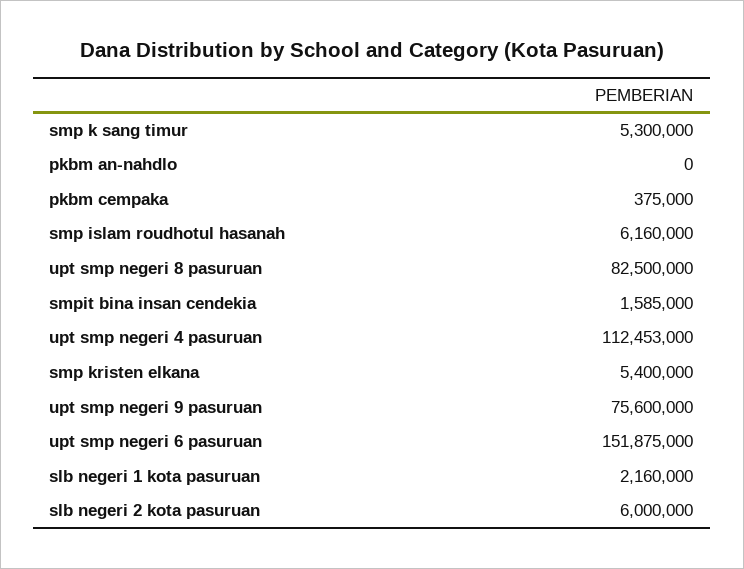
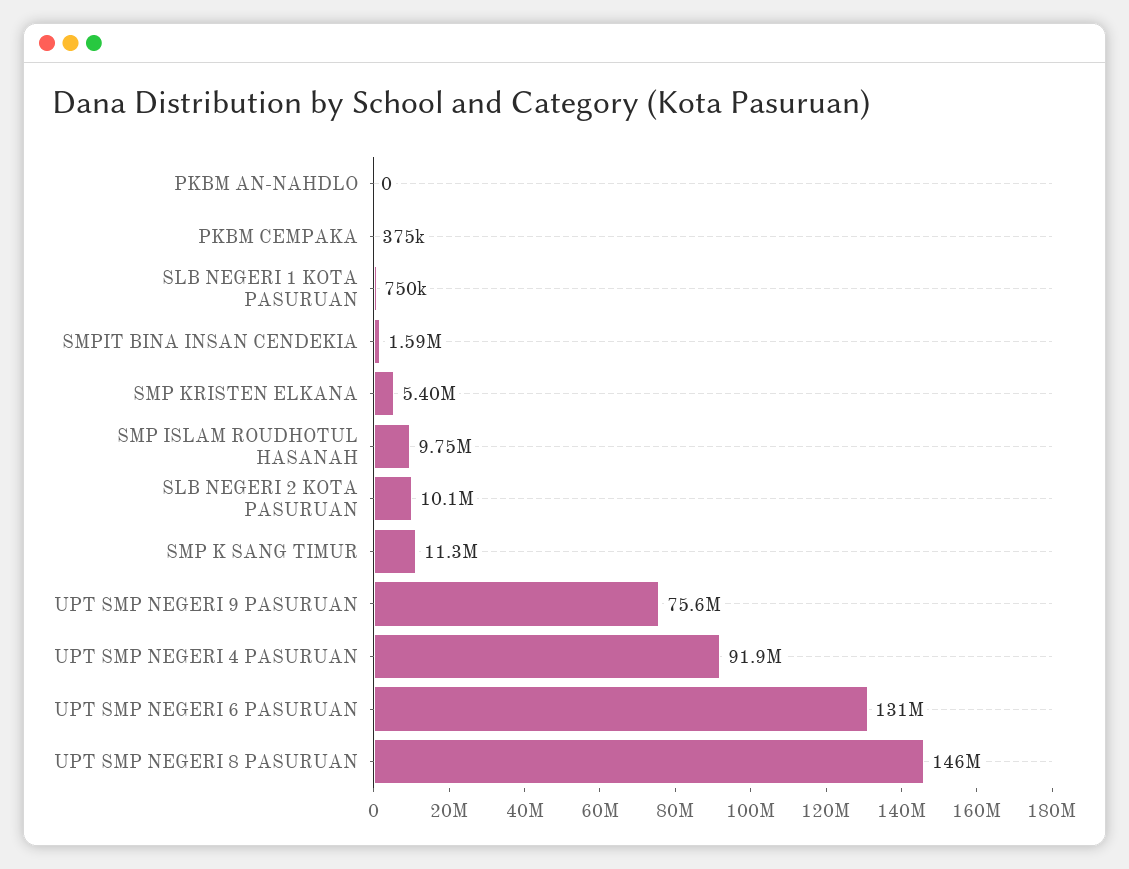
  {
-   "smp k sang timur": 5300000,
+   "smp k sang timur": 11300000,
    "pkbm an-nahdlo": 0,
    "pkbm cempaka": 375000,
-   "smp islam roudhotul hasanah": 6160000,
+   "smp islam roudhotul hasanah": 9750000,
-   "upt smp negeri 8 pasuruan": 82500000,
+   "upt smp negeri 8 pasuruan": 146000000,
    "smpit bina insan cendekia": 1585000,
-   "upt smp negeri 4 pasuruan": 112453000,
+   "upt smp negeri 4 pasuruan": 91900000,
    "smp kristen elkana": 5400000,
    "upt smp negeri 9 pasuruan": 75600000,
-   "upt smp negeri 6 pasuruan": 151875000,
+   "upt smp negeri 6 pasuruan": 131000000,
-   "slb negeri 1 kota pasuruan": 2160000,
+   "slb negeri 1 kota pasuruan": 750000,
-   "slb negeri 2 kota pasuruan": 6000000
+   "slb negeri 2 kota pasuruan": 10100000
  }

